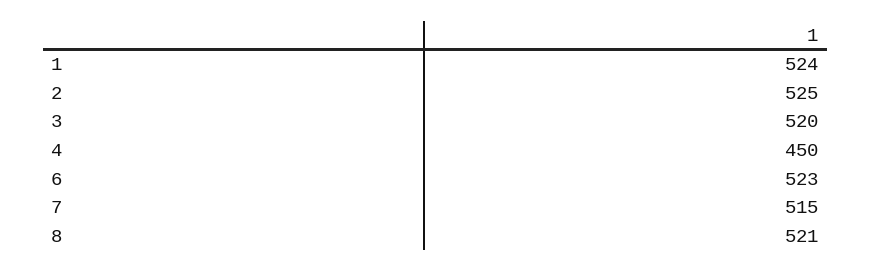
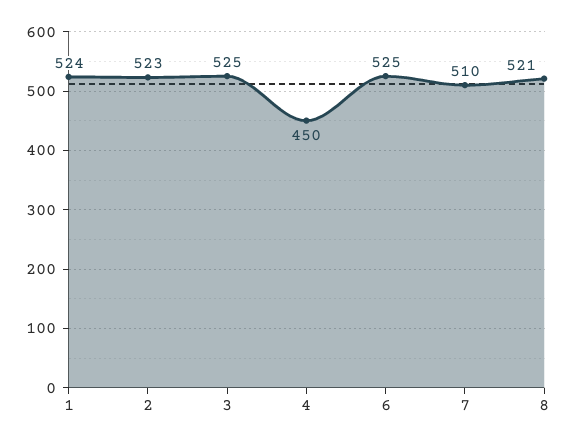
  {
    "1": 524,
-   "2": 525,
+   "2": 523,
-   "3": 520,
+   "3": 525,
    "4": 450,
-   "6": 523,
+   "6": 525,
-   "7": 515,
+   "7": 510,
    "8": 521
  }

